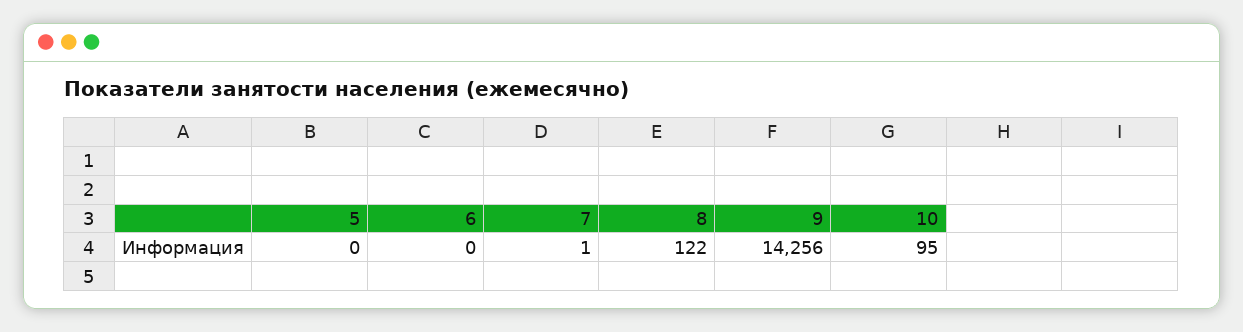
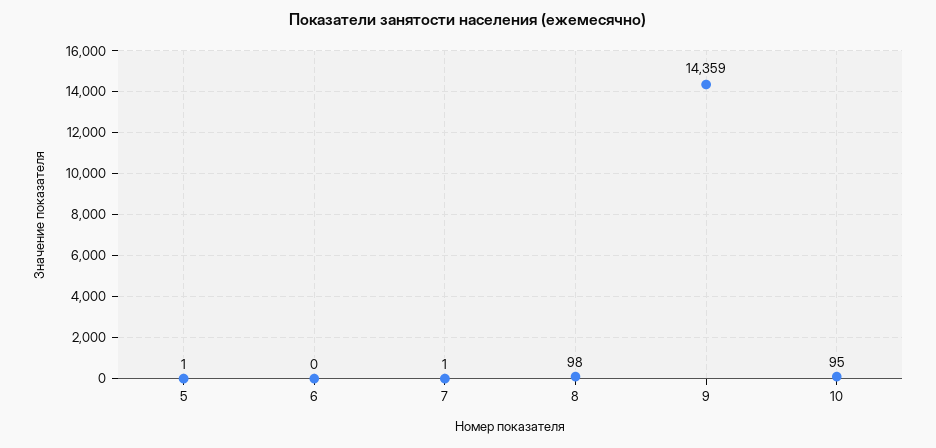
  {
-   "5": 0,
+   "5": 1,
    "6": 0,
    "7": 1,
-   "8": 122,
+   "8": 98,
-   "9": 14256,
+   "9": 14359,
    "10": 95
  }

